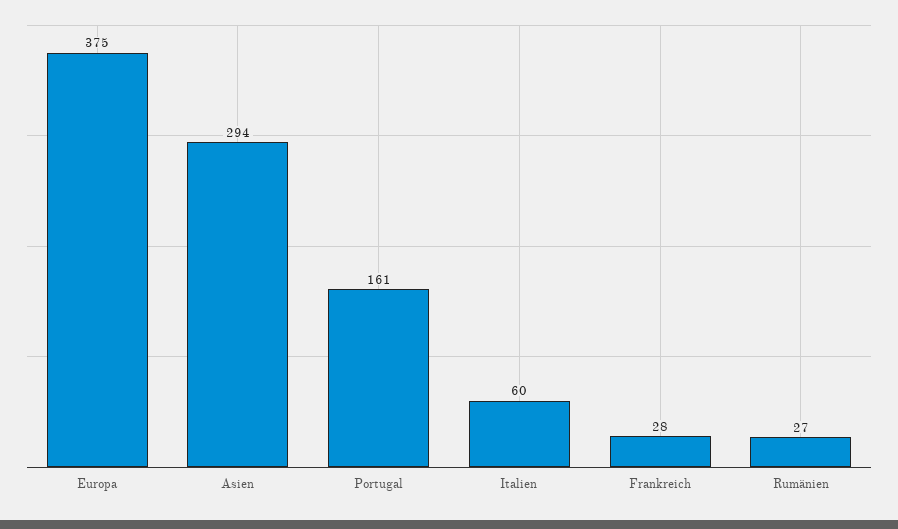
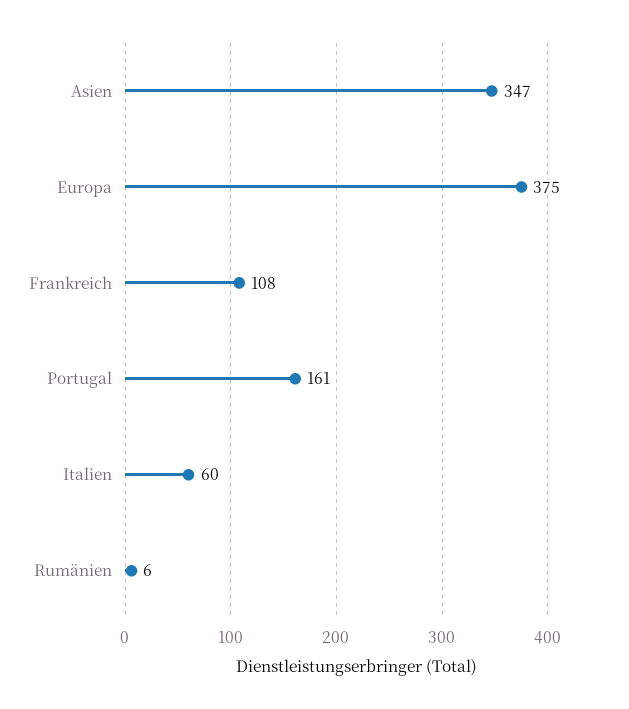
  {
    "Europa": 375,
-   "Asien": 294,
+   "Asien": 347,
    "Portugal": 161,
    "Italien": 60,
-   "Frankreich": 28,
+   "Frankreich": 108,
-   "Rumänien": 27
+   "Rumänien": 6
  }

